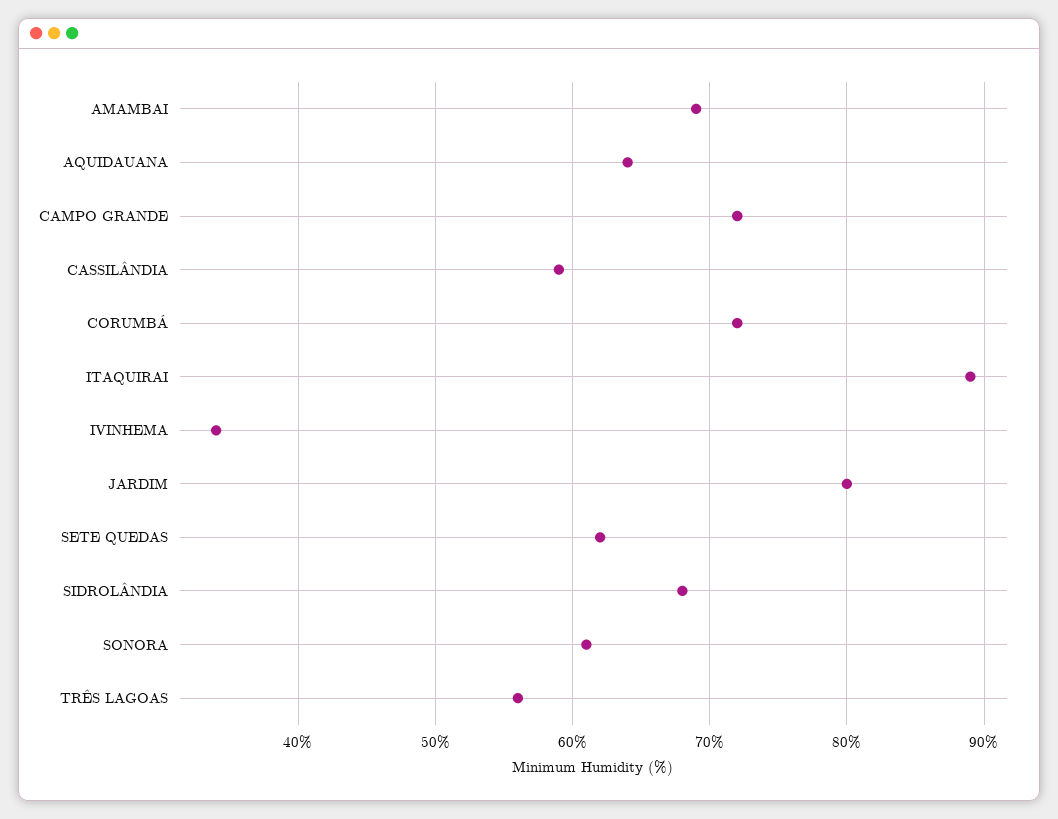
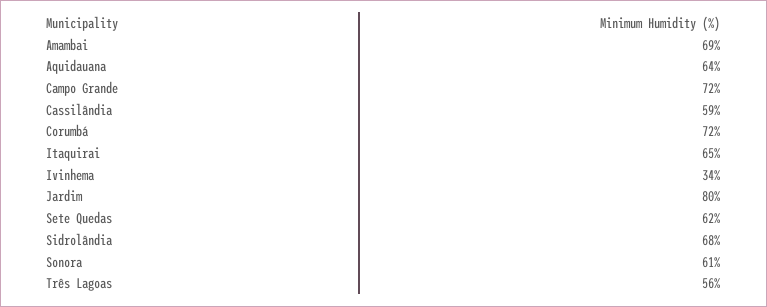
  {
    "AMAMBAI": 69,
    "AQUIDAUANA": 64,
    "CAMPO GRANDE": 72,
    "CASSILÂNDIA": 59,
    "CORUMBÁ": 72,
-   "ITAQUIRAI": 89,
+   "ITAQUIRAI": 65,
    "IVINHEMA": 34,
    "JARDIM": 80,
    "SETE QUEDAS": 62,
    "SIDROLÂNDIA": 68,
    "SONORA": 61,
    "TRÊS LAGOAS": 56
  }

